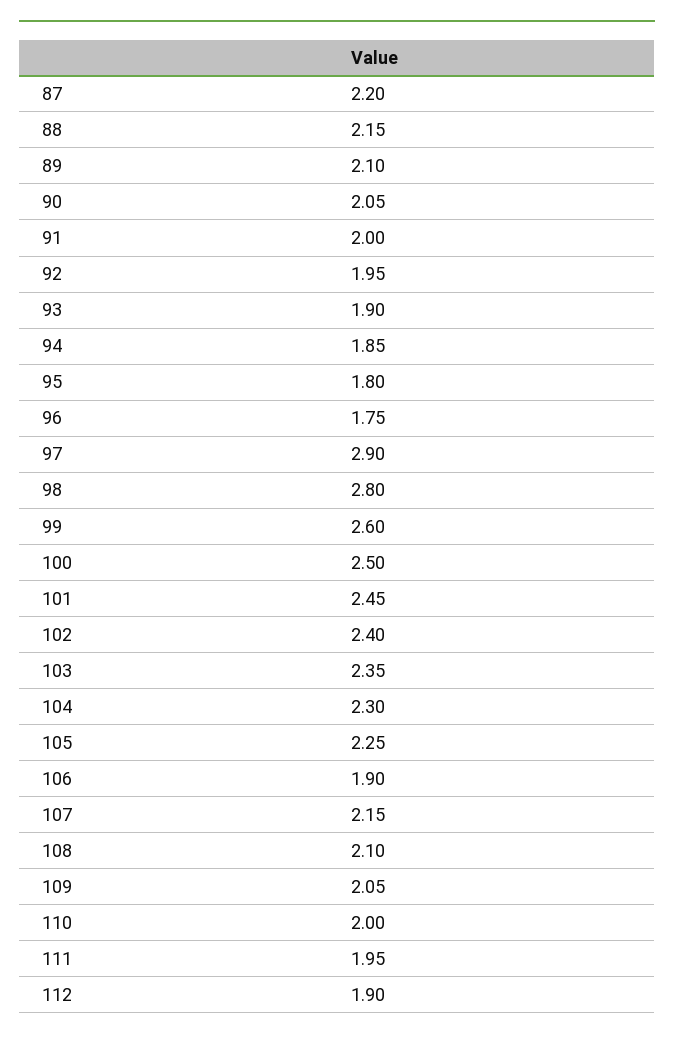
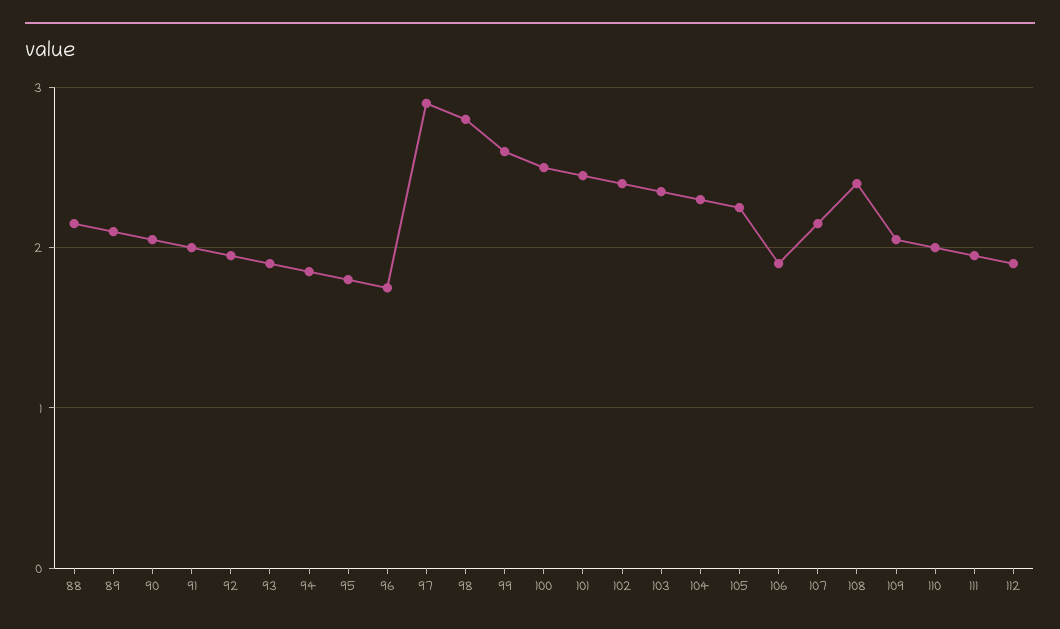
  {
-   "87": 2.2,
    "88": 2.15,
    "89": 2.1,
    "90": 2.05,
    "91": 2,
    "92": 1.95,
    "93": 1.9,
    "94": 1.85,
    "95": 1.8,
    "96": 1.75,
    "97": 2.9,
    "98": 2.8,
    "99": 2.6,
    "100": 2.5,
    "101": 2.45,
    "102": 2.4,
    "103": 2.35,
    "104": 2.3,
    "105": 2.25,
    "106": 1.9,
    "107": 2.15,
-   "108": 2.1,
+   "108": 2.4,
    "109": 2.05,
    "110": 2,
    "111": 1.95,
    "112": 1.9
  }

